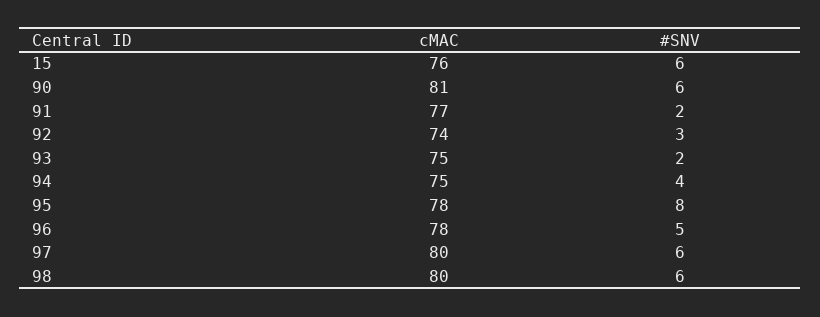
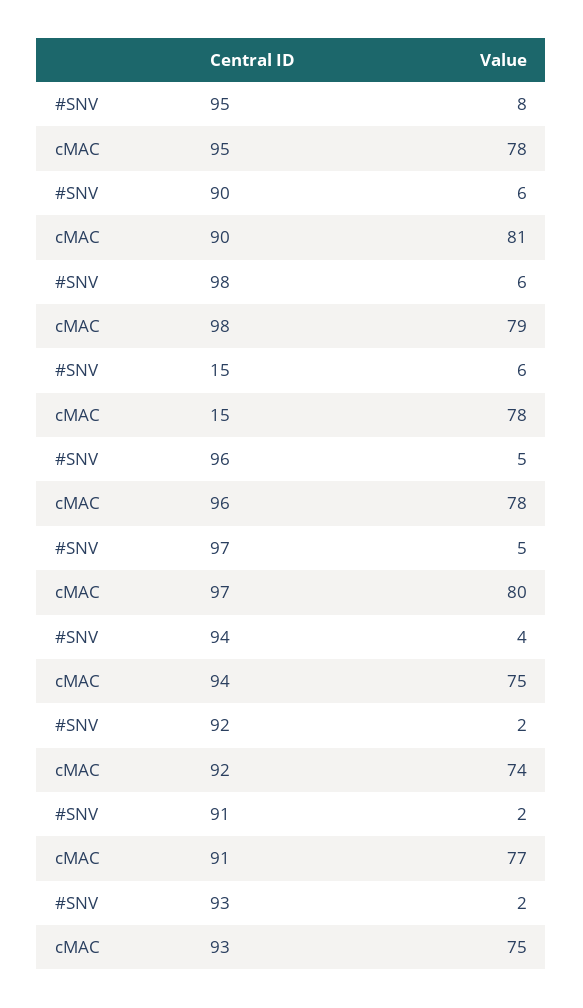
  {
    "cMAC": {
-     "15": 76,
+     "15": 78,
      "90": 81,
      "91": 77,
      "92": 74,
      "93": 75,
      "94": 75,
      "95": 78,
      "96": 78,
      "97": 80,
-     "98": 80
+     "98": 79
    },
    "#SNV": {
      "15": 6,
      "90": 6,
      "91": 2,
-     "92": 3,
+     "92": 2,
      "93": 2,
      "94": 4,
      "95": 8,
      "96": 5,
-     "97": 6,
+     "97": 5,
      "98": 6
    }
  }

